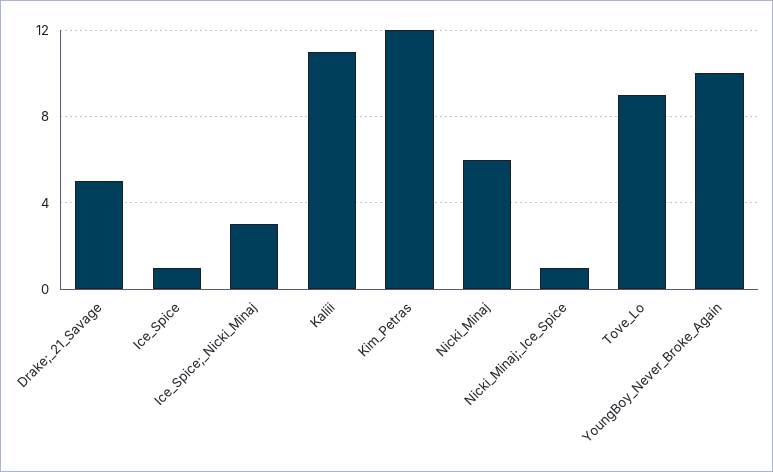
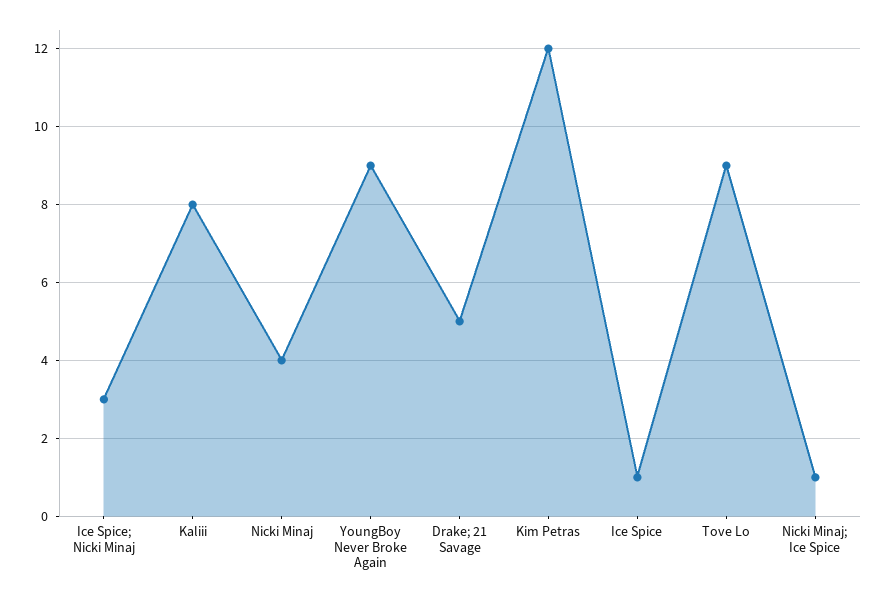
  {
    "Drake;_21_Savage": 5,
    "Ice_Spice": 1,
    "Ice_Spice;_Nicki_Minaj": 3,
-   "Kaliii": 11,
+   "Kaliii": 8,
    "Kim_Petras": 12,
-   "Nicki_Minaj": 6,
+   "Nicki_Minaj": 4,
    "Nicki_Minaj;_Ice_Spice": 1,
    "Tove_Lo": 9,
-   "YoungBoy_Never_Broke_Again": 10
+   "YoungBoy_Never_Broke_Again": 9
  }

